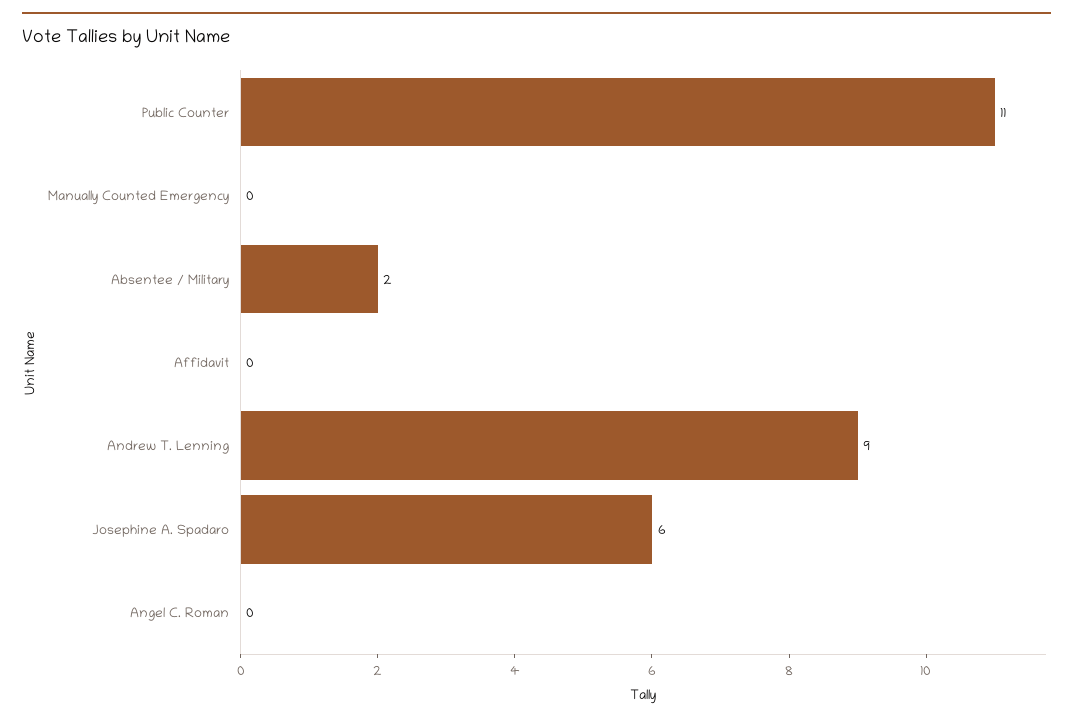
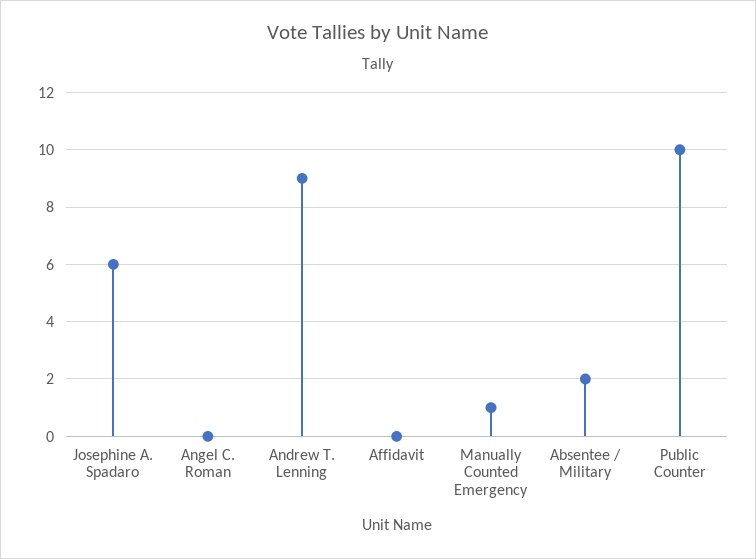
  {
-   "Public Counter": 11,
+   "Public Counter": 10,
-   "Manually Counted Emergency": 0,
+   "Manually Counted Emergency": 1,
    "Absentee / Military": 2,
    "Affidavit": 0,
    "Andrew T. Lenning": 9,
    "Josephine A. Spadaro": 6,
    "Angel C. Roman": 0
  }

